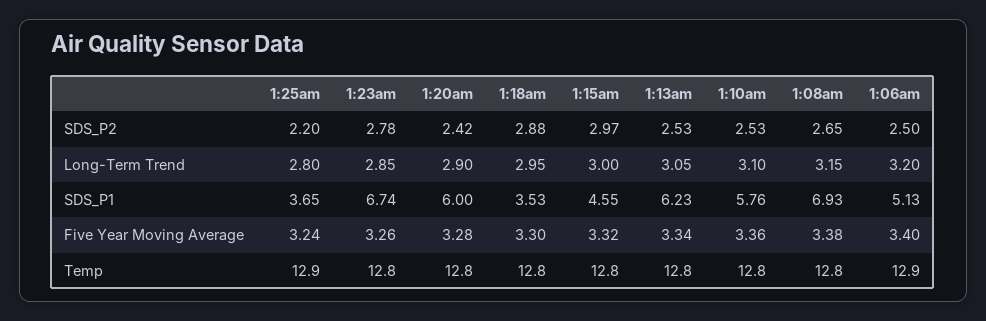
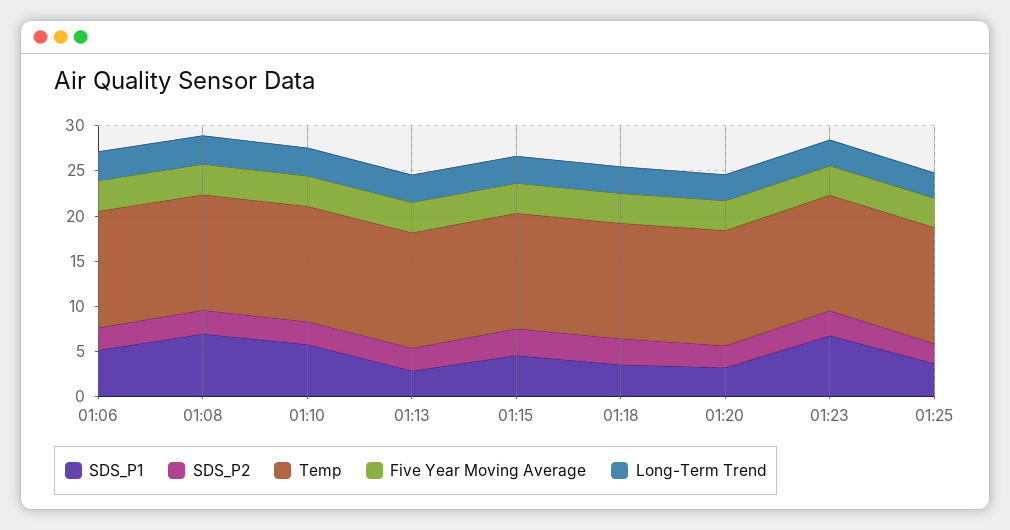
  {
    "SDS_P2": {
      "1:25am": 2.2,
      "1:23am": 2.78,
      "1:20am": 2.42,
      "1:18am": 2.88,
      "1:15am": 2.97,
      "1:13am": 2.53,
      "1:10am": 2.53,
      "1:08am": 2.65,
      "1:06am": 2.5
    },
    "Long-Term Trend": {
      "1:25am": 2.8,
      "1:23am": 2.85,
      "1:20am": 2.9,
      "1:18am": 2.95,
      "1:15am": 3,
      "1:13am": 3.05,
      "1:10am": 3.1,
      "1:08am": 3.15,
      "1:06am": 3.2
    },
    "SDS_P1": {
      "1:25am": 3.65,
      "1:23am": 6.74,
-     "1:20am": 6,
+     "1:20am": 3,
      "1:18am": 3.53,
      "1:15am": 4.55,
-     "1:13am": 6.23,
+     "1:13am": 3,
      "1:10am": 5.76,
      "1:08am": 6.93,
      "1:06am": 5.13
    },
    "Five Year Moving Average": {
      "1:25am": 3.24,
      "1:23am": 3.26,
      "1:20am": 3.28,
      "1:18am": 3.3,
      "1:15am": 3.32,
      "1:13am": 3.34,
      "1:10am": 3.36,
      "1:08am": 3.38,
      "1:06am": 3.4
    },
    "Temp": {
      "1:25am": 12.9,
      "1:23am": 12.8,
      "1:20am": 12.8,
      "1:18am": 12.8,
      "1:15am": 12.8,
      "1:13am": 12.8,
      "1:10am": 12.8,
      "1:08am": 12.8,
      "1:06am": 12.9
    }
  }

